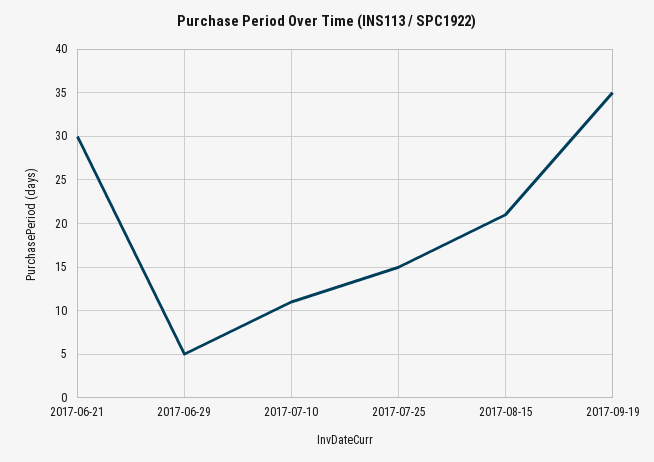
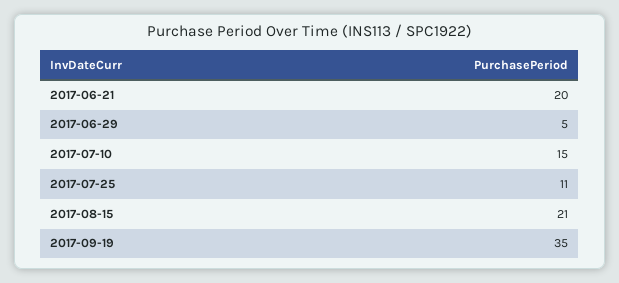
  {
-   "2017-06-21": 30,
+   "2017-06-21": 20,
    "2017-06-29": 5,
-   "2017-07-10": 11,
+   "2017-07-10": 15,
-   "2017-07-25": 15,
+   "2017-07-25": 11,
    "2017-08-15": 21,
    "2017-09-19": 35
  }

